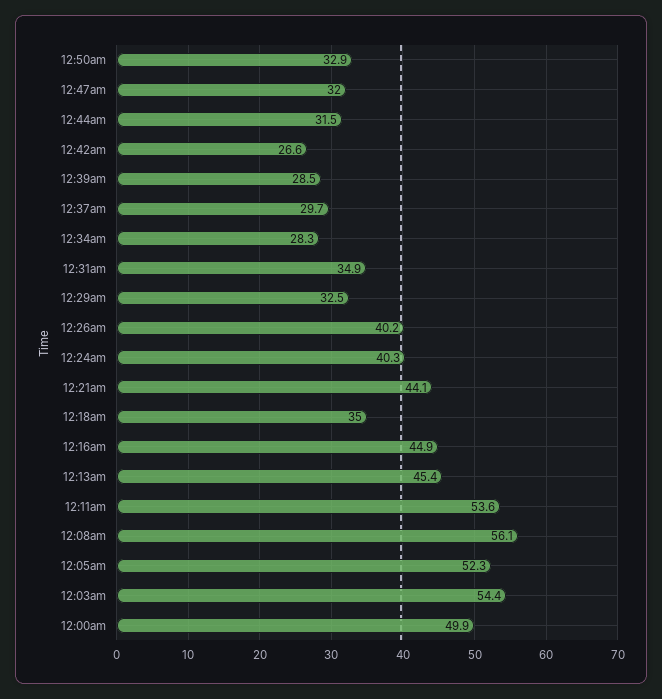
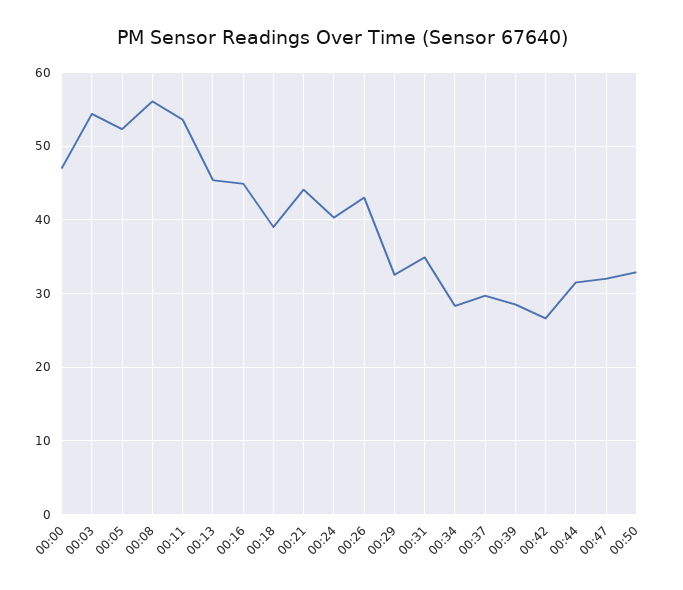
  {
    "12:50am": 32.9,
    "12:47am": 32,
    "12:44am": 31.5,
    "12:42am": 26.6,
    "12:39am": 28.5,
    "12:37am": 29.7,
    "12:34am": 28.3,
    "12:31am": 34.9,
    "12:29am": 32.5,
-   "12:26am": 40.2,
+   "12:26am": 43,
    "12:24am": 40.3,
    "12:21am": 44.1,
-   "12:18am": 35,
+   "12:18am": 39,
    "12:16am": 44.9,
    "12:13am": 45.4,
    "12:11am": 53.6,
    "12:08am": 56.1,
    "12:05am": 52.3,
    "12:03am": 54.4,
-   "12:00am": 49.9
+   "12:00am": 47
  }

